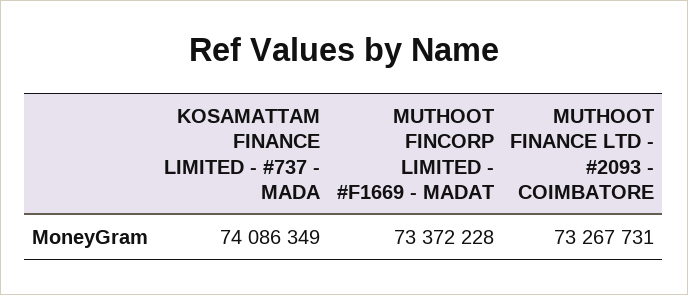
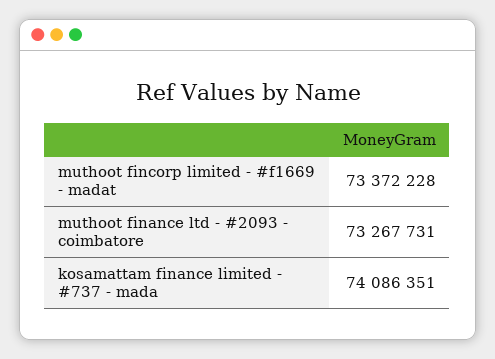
  {
-   "KOSAMATTAM FINANCE LIMITED - #737 - MADA": 74086349,
+   "KOSAMATTAM FINANCE LIMITED - #737 - MADA": 74086351,
    "MUTHOOT FINCORP LIMITED - #F1669 - MADAT": 73372228,
    "MUTHOOT FINANCE LTD - #2093 - COIMBATORE": 73267731
  }

